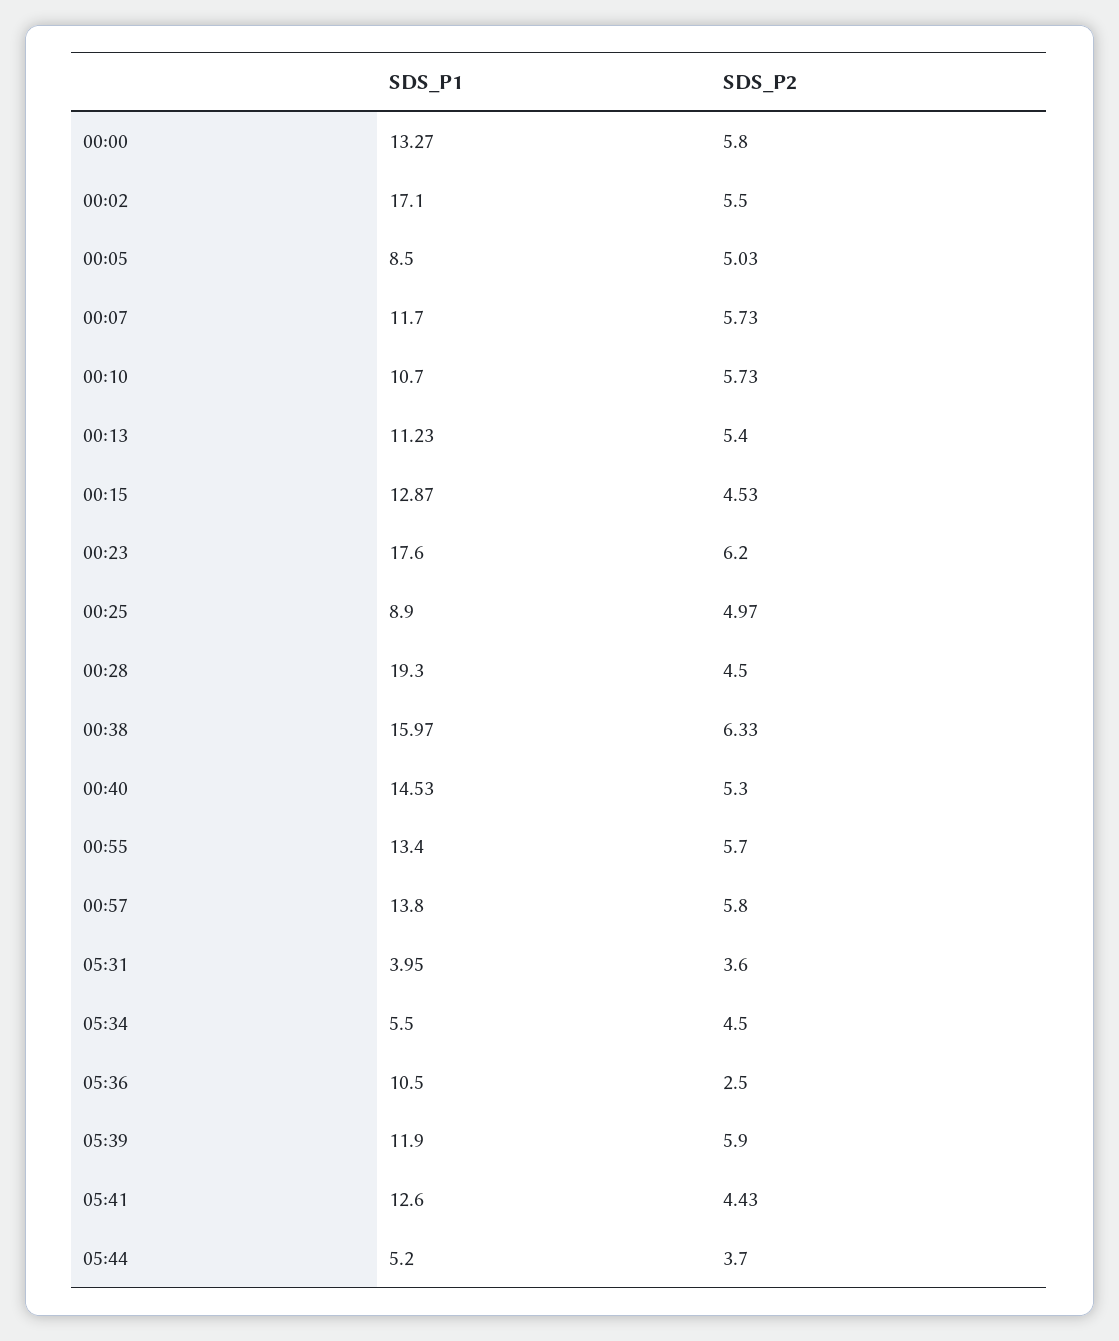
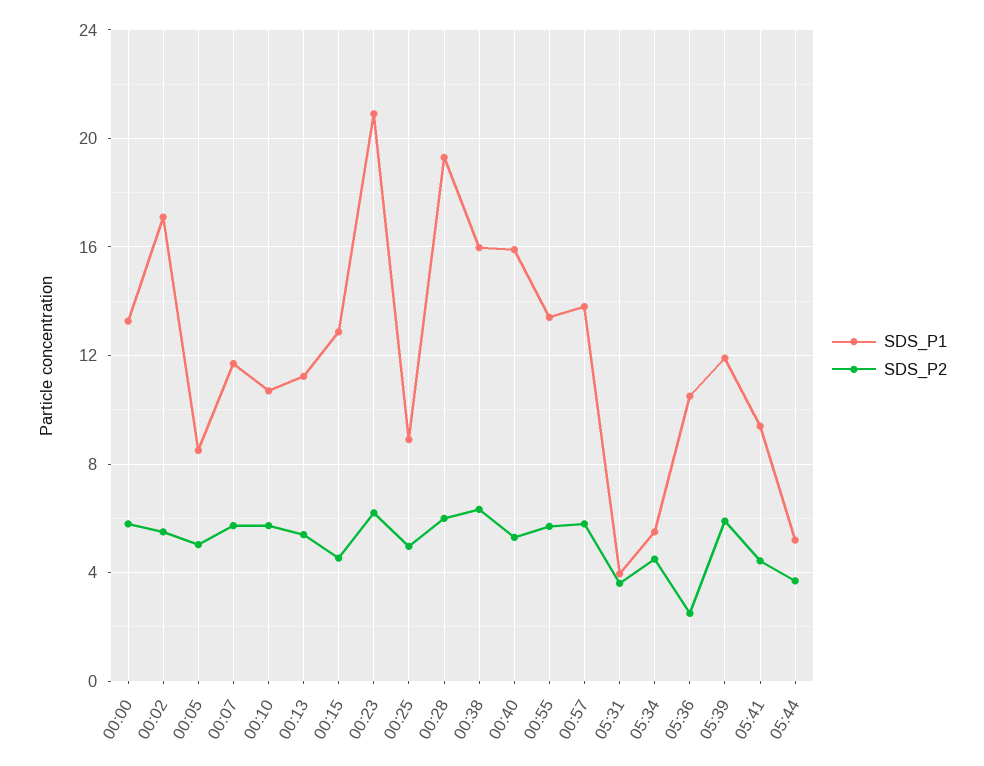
  {
    "SDS_P1": {
      "00:00": 13.27,
      "00:02": 17.1,
      "00:05": 8.5,
      "00:07": 11.7,
      "00:10": 10.7,
      "00:13": 11.23,
      "00:15": 12.87,
-     "00:23": 17.6,
+     "00:23": 21,
      "00:25": 8.9,
      "00:28": 19.3,
      "00:38": 15.97,
-     "00:40": 14.53,
+     "00:40": 16,
      "00:55": 13.4,
      "00:57": 13.8,
      "05:31": 3.95,
      "05:34": 5.5,
      "05:36": 10.5,
      "05:39": 11.9,
-     "05:41": 12.6,
+     "05:41": 9.5,
      "05:44": 5.2
    },
    "SDS_P2": {
      "00:00": 5.8,
      "00:02": 5.5,
      "00:05": 5.03,
      "00:07": 5.73,
      "00:10": 5.73,
      "00:13": 5.4,
      "00:15": 4.53,
      "00:23": 6.2,
      "00:25": 4.97,
-     "00:28": 4.5,
+     "00:28": 6,
      "00:38": 6.33,
      "00:40": 5.3,
      "00:55": 5.7,
      "00:57": 5.8,
      "05:31": 3.6,
      "05:34": 4.5,
      "05:36": 2.5,
      "05:39": 5.9,
      "05:41": 4.43,
      "05:44": 3.7
    }
  }

